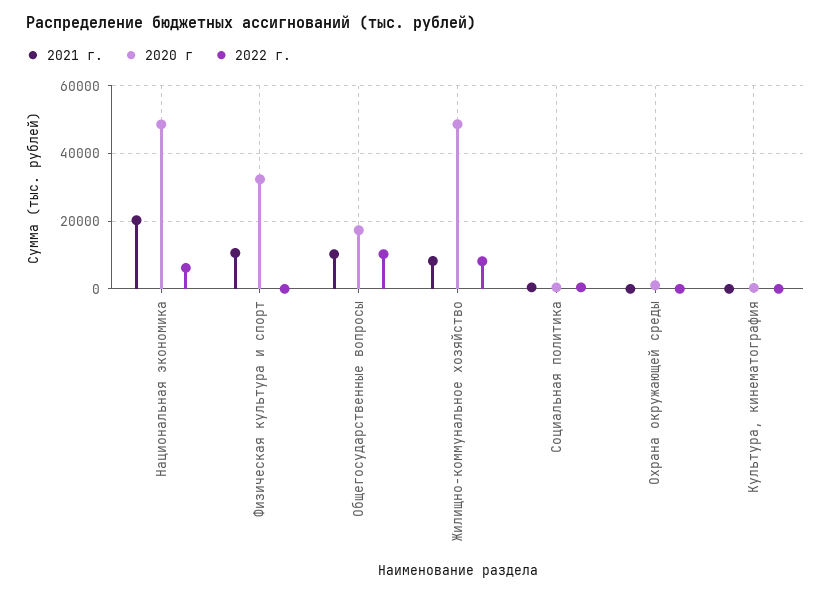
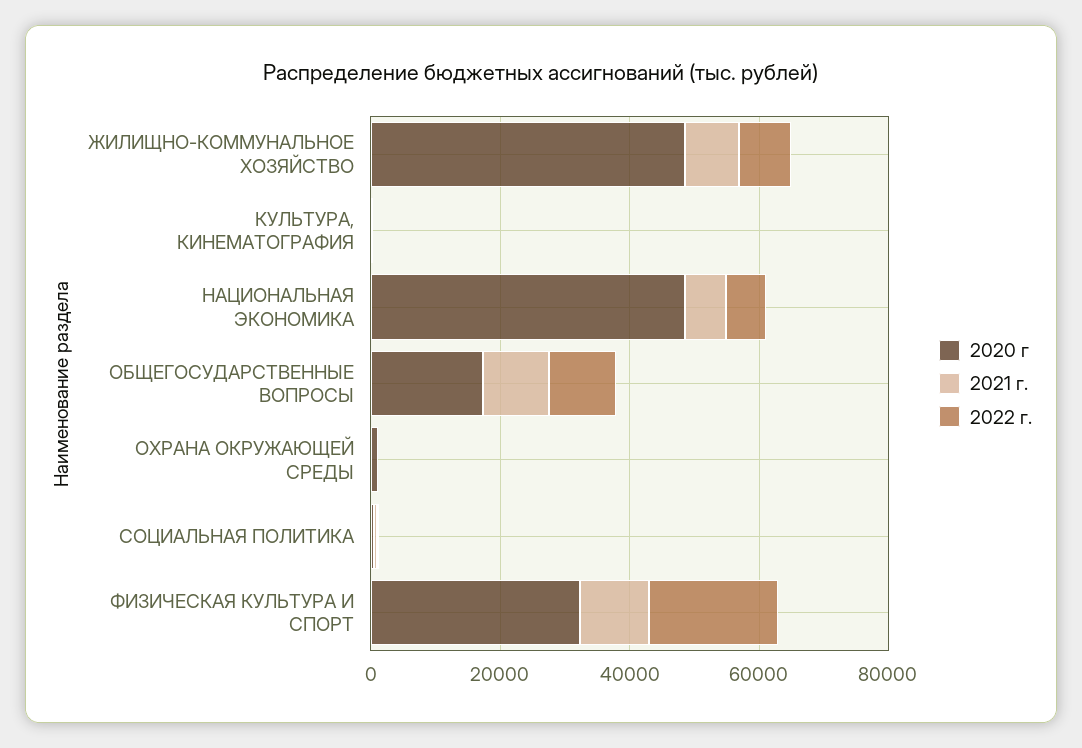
  {
    "2021 г.": {
-     "Национальная экономика": 20000,
+     "Национальная экономика": 5000,
      "Физическая культура и спорт": 10000,
      "Общегосударственные вопросы": 10000,
      "Жилищно-коммунальное хозяйство": 8000,
      "Социальная политика": 0,
      "Охрана окружающей среды": 0,
      "Культура, кинематография": 0
    },
    "2020 г": {
      "Национальная экономика": 48000,
      "Физическая культура и спорт": 32000,
      "Общегосударственные вопросы": 18000,
      "Жилищно-коммунальное хозяйство": 48000,
      "Социальная политика": 0,
      "Охрана окружающей среды": 2000,
      "Культура, кинематография": 0
    },
    "2022 г.": {
      "Национальная экономика": 6000,
-     "Физическая культура и спорт": 0,
+     "Физическая культура и спорт": 20000,
      "Общегосударственные вопросы": 10000,
      "Жилищно-коммунальное хозяйство": 8000,
      "Социальная политика": 0,
      "Охрана окружающей среды": 0,
      "Культура, кинематография": 0
    }
  }

